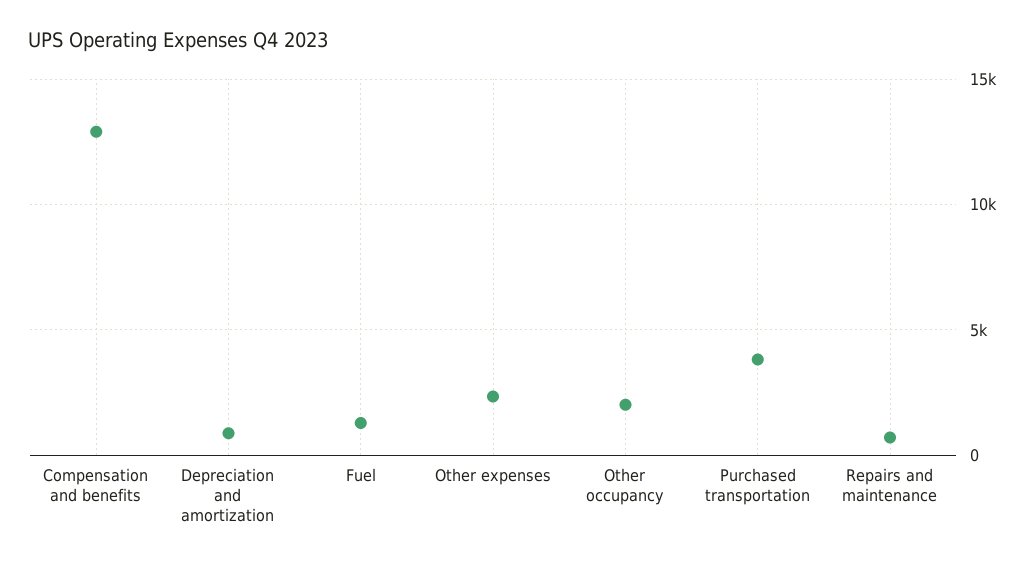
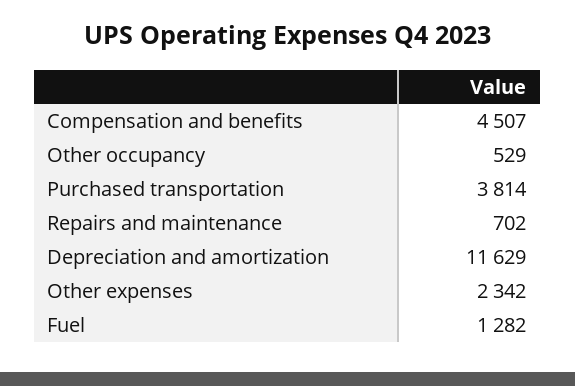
  {
-   "Compensation and benefits": 13000,
+   "Compensation and benefits": 4507,
-   "Depreciation and amortization": 1000,
+   "Depreciation and amortization": 11629,
    "Fuel": 1282,
    "Other expenses": 2342,
-   "Other occupancy": 2000,
+   "Other occupancy": 529,
    "Purchased transportation": 3814,
    "Repairs and maintenance": 702
  }

